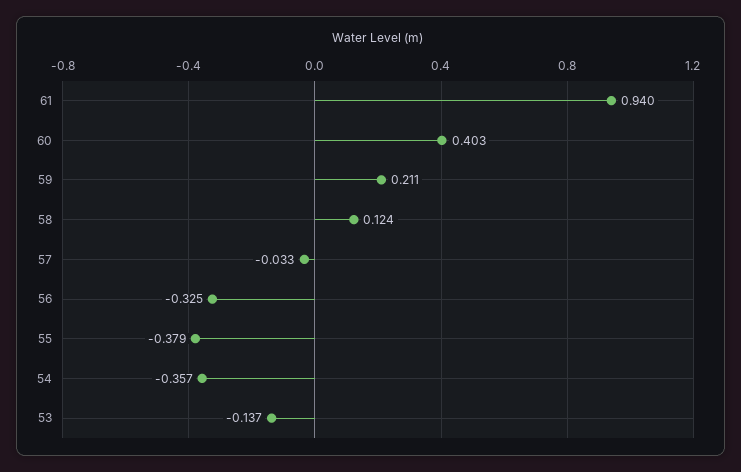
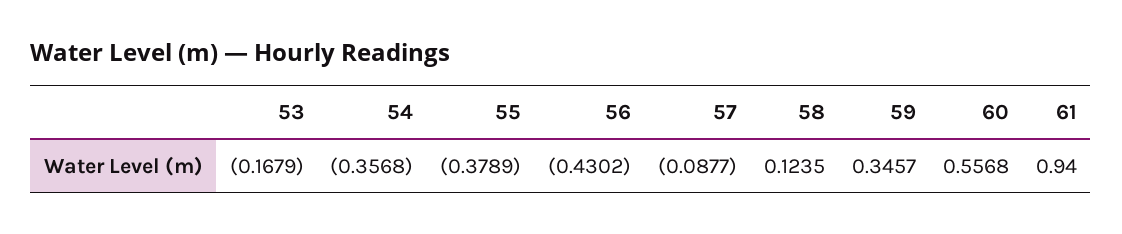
  {
    "61": 0.94,
-   "60": 0.403,
+   "60": 0.5568,
-   "59": 0.211,
+   "59": 0.3457,
    "58": 0.1235,
-   "57": -0.033,
+   "57": -0.0877,
-   "56": -0.325,
+   "56": -0.4302,
    "55": -0.3789,
    "54": -0.3568,
-   "53": -0.137
+   "53": -0.1679
  }

